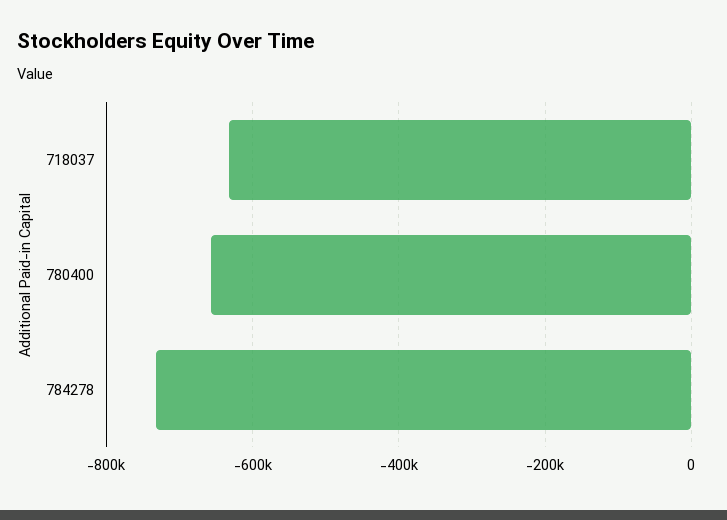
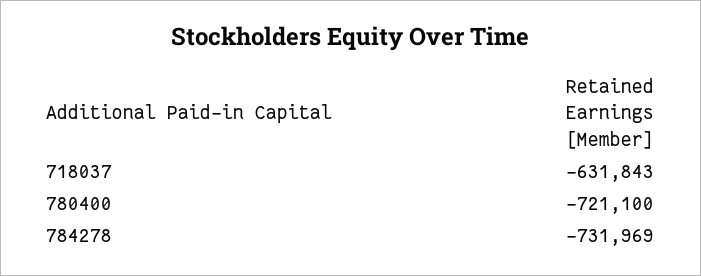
  {
    "718037": -631843,
-   "780400": -660000,
+   "780400": -721100,
    "784278": -731969
  }

